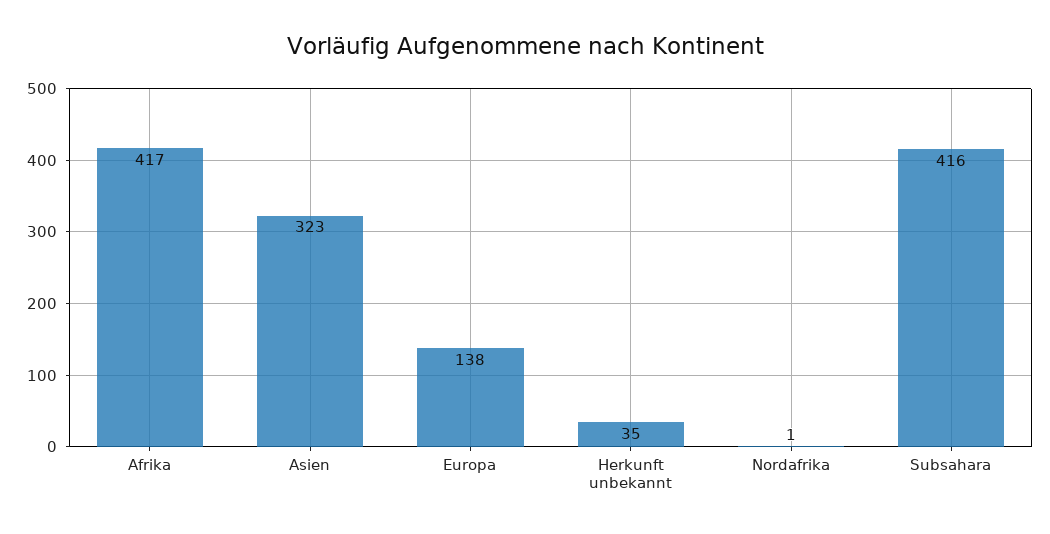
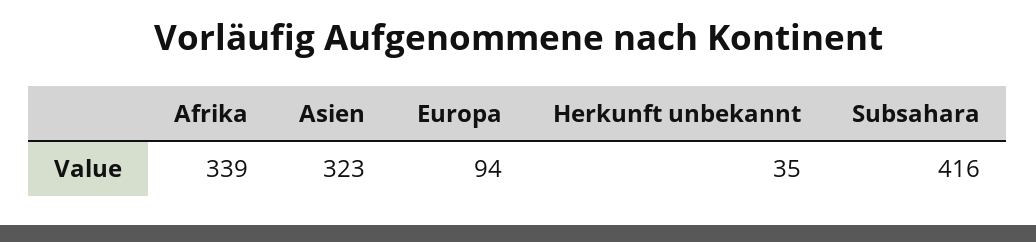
  {
-   "Afrika": 417,
+   "Afrika": 339,
    "Asien": 323,
-   "Europa": 138,
+   "Europa": 94,
    "Herkunft unbekannt": 35,
-   "Nordafrika": 1,
    "Subsahara": 416
  }

